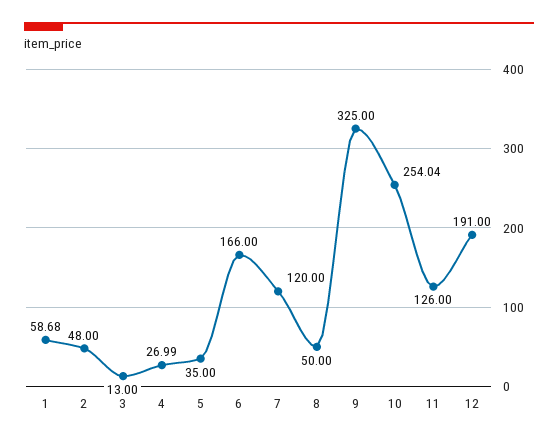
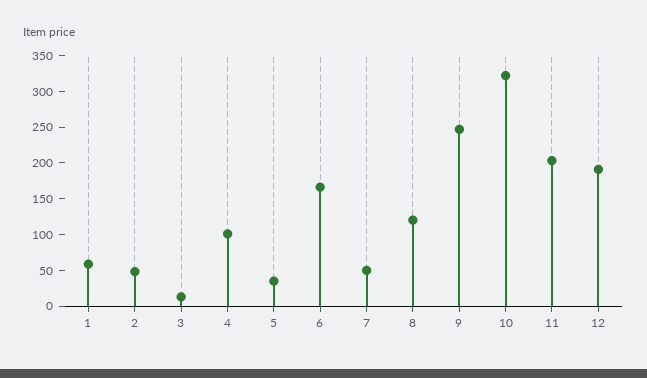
  {
    "1": 58.68,
    "2": 48,
    "3": 13,
-   "4": 26.99,
+   "4": 100,
    "5": 35,
    "6": 166,
-   "7": 120,
+   "7": 50,
-   "8": 50,
+   "8": 125,
-   "9": 325,
+   "9": 250,
-   "10": 254.04,
+   "10": 325,
-   "11": 126,
+   "11": 200,
    "12": 191
  }

